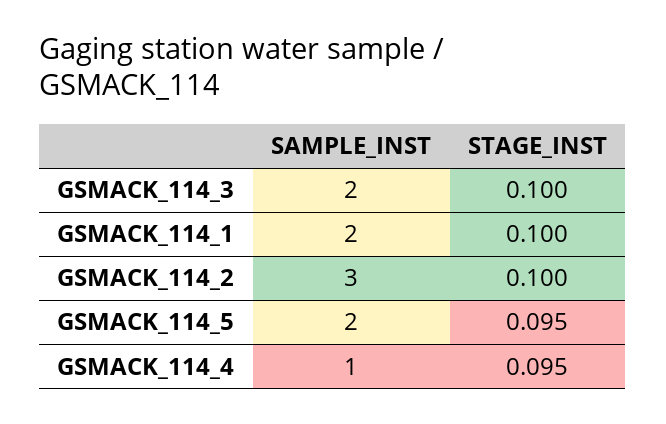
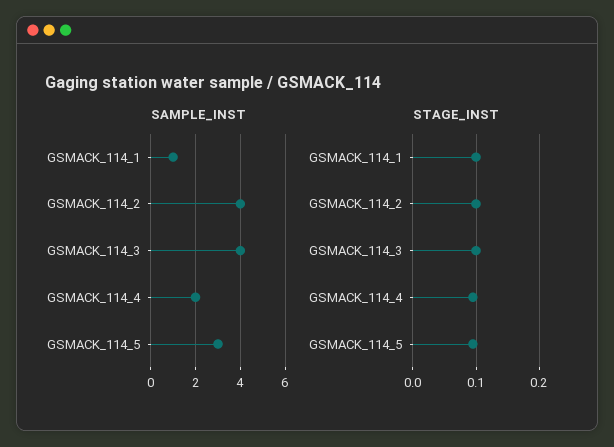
  {
    "SAMPLE_INST": {
-     "GSMACK_114_3": 2,
+     "GSMACK_114_3": 4,
-     "GSMACK_114_1": 2,
+     "GSMACK_114_1": 1,
-     "GSMACK_114_2": 3,
+     "GSMACK_114_2": 4,
-     "GSMACK_114_5": 2,
+     "GSMACK_114_5": 3,
-     "GSMACK_114_4": 1
+     "GSMACK_114_4": 2
    },
    "STAGE_INST": {
      "GSMACK_114_3": 0.1,
      "GSMACK_114_1": 0.1,
      "GSMACK_114_2": 0.1,
      "GSMACK_114_5": 0.095,
      "GSMACK_114_4": 0.095
    }
  }

